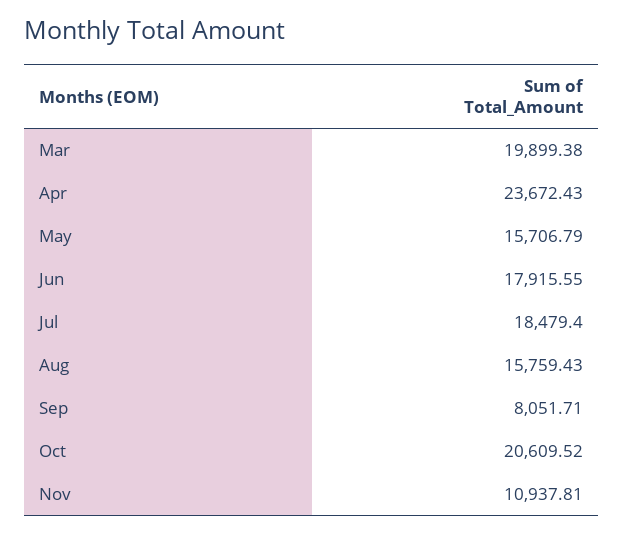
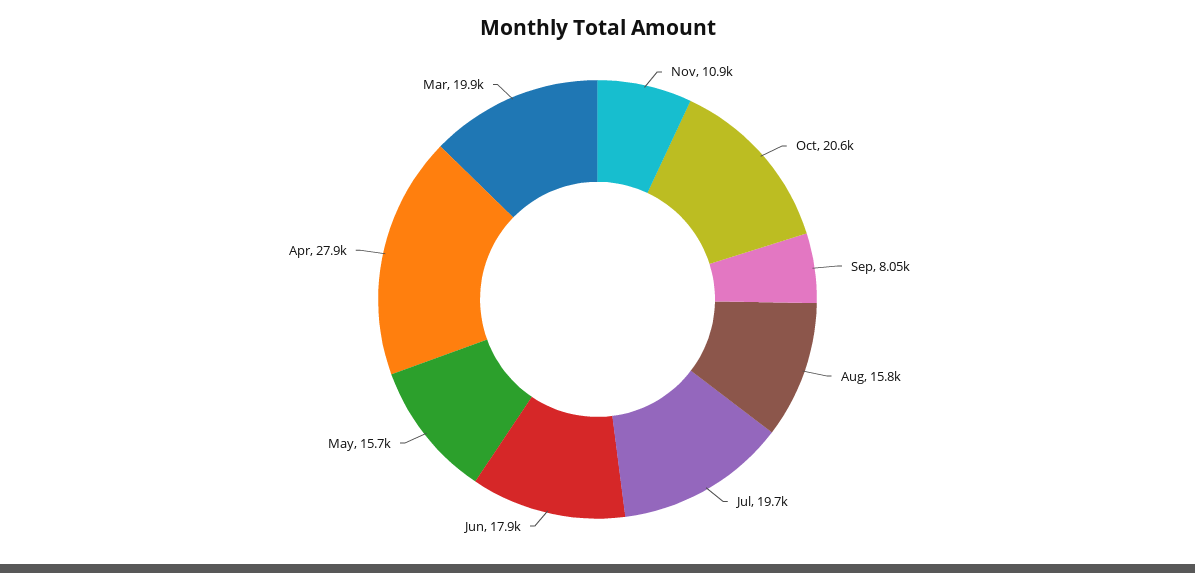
  {
    "Mar": 19899.38,
-   "Apr": 23672.43,
+   "Apr": 27900,
    "May": 15706.79,
    "Jun": 17915.55,
-   "Jul": 18479.4,
+   "Jul": 19700,
    "Aug": 15759.43,
    "Sep": 8051.71,
    "Oct": 20609.52,
    "Nov": 10937.81
  }

